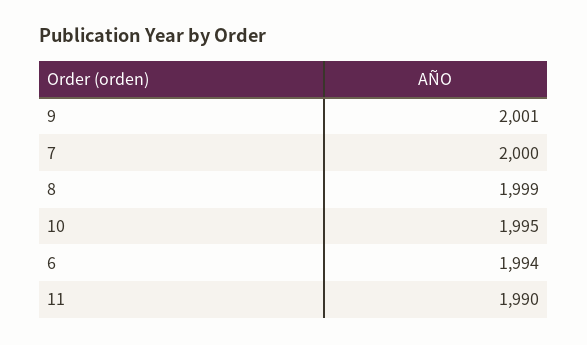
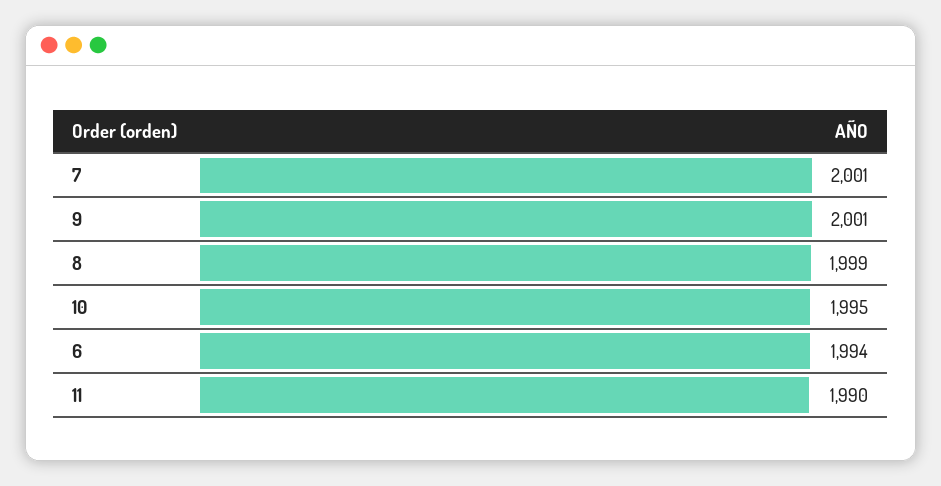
  {
    "9": 2001,
-   "7": 2000,
+   "7": 2001,
    "8": 1999,
    "10": 1995,
    "6": 1994,
    "11": 1990
  }

